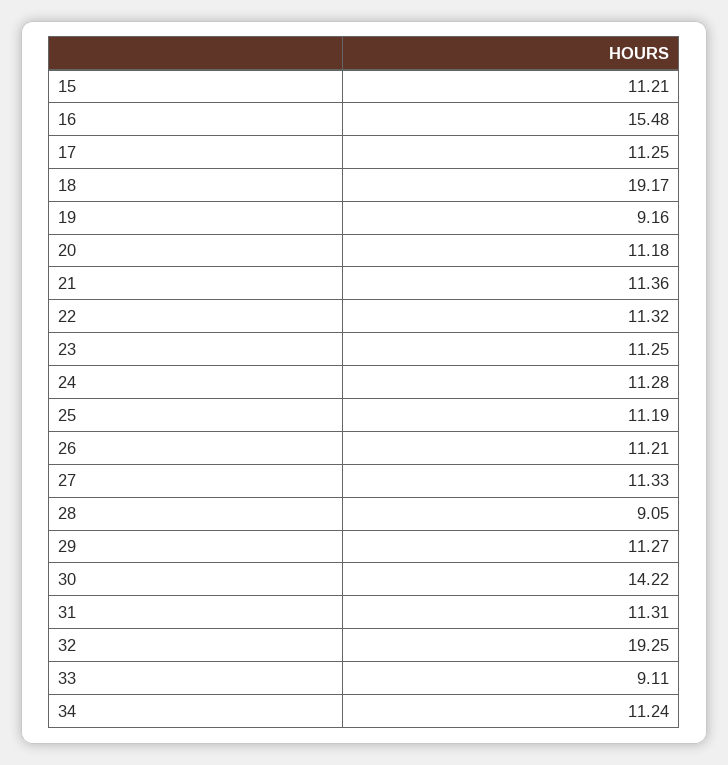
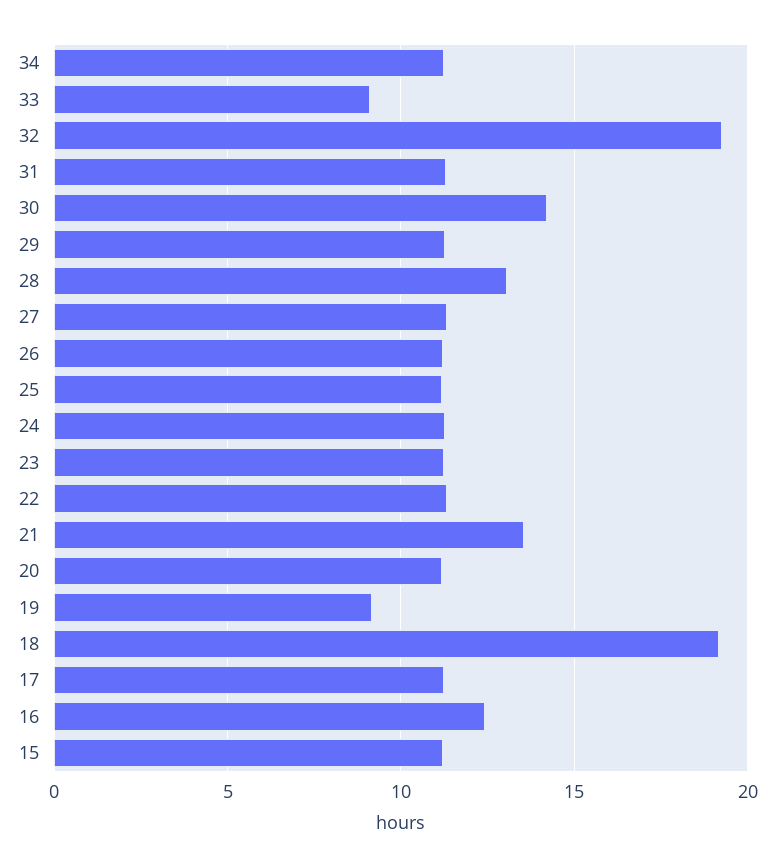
  {
    "15": 11.21,
-   "16": 15.48,
+   "16": 12.5,
    "17": 11.25,
    "18": 19.17,
    "19": 9.16,
    "20": 11.18,
-   "21": 11.36,
+   "21": 13.5,
    "22": 11.32,
    "23": 11.25,
    "24": 11.28,
    "25": 11.19,
    "26": 11.21,
    "27": 11.33,
-   "28": 9.05,
+   "28": 13,
    "29": 11.27,
    "30": 14.22,
    "31": 11.31,
    "32": 19.25,
    "33": 9.11,
    "34": 11.24
  }

